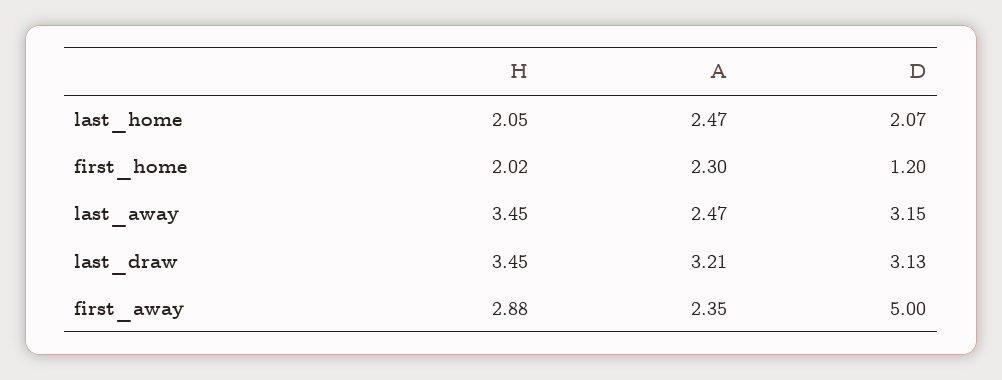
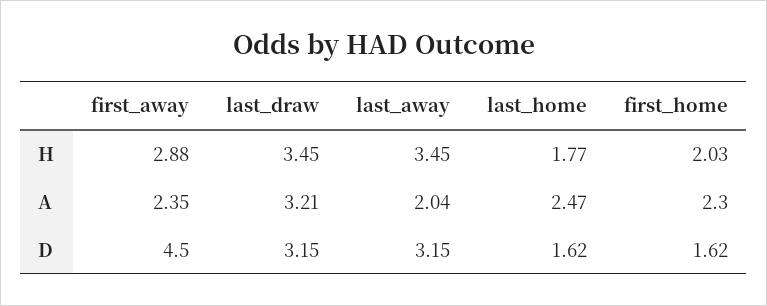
  {
    "H": {
-     "last_home": 2.05,
+     "last_home": 1.77,
-     "first_home": 2.02,
+     "first_home": 2.03,
      "last_away": 3.45,
      "last_draw": 3.45,
      "first_away": 2.88
    },
    "A": {
      "last_home": 2.47,
      "first_home": 2.3,
-     "last_away": 2.47,
+     "last_away": 2.04,
      "last_draw": 3.21,
      "first_away": 2.35
    },
    "D": {
-     "last_home": 2.07,
+     "last_home": 1.62,
-     "first_home": 1.2,
+     "first_home": 1.62,
      "last_away": 3.15,
-     "last_draw": 3.13,
+     "last_draw": 3.15,
-     "first_away": 5
+     "first_away": 4.5
    }
  }

